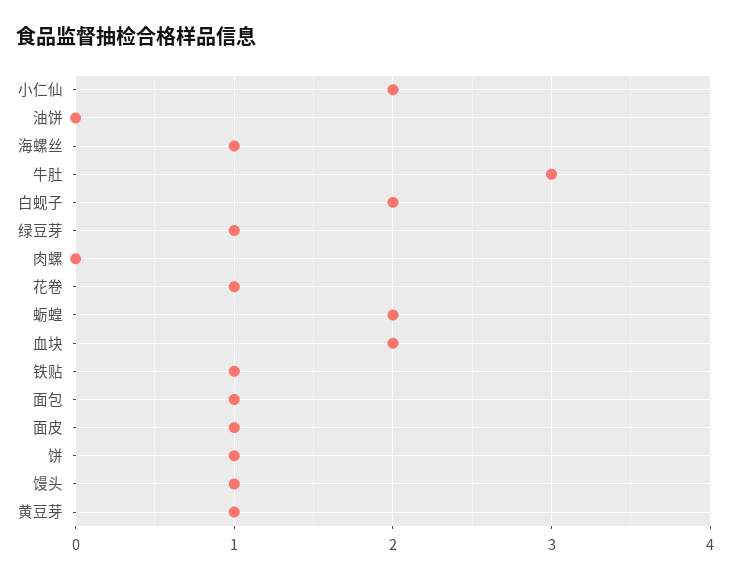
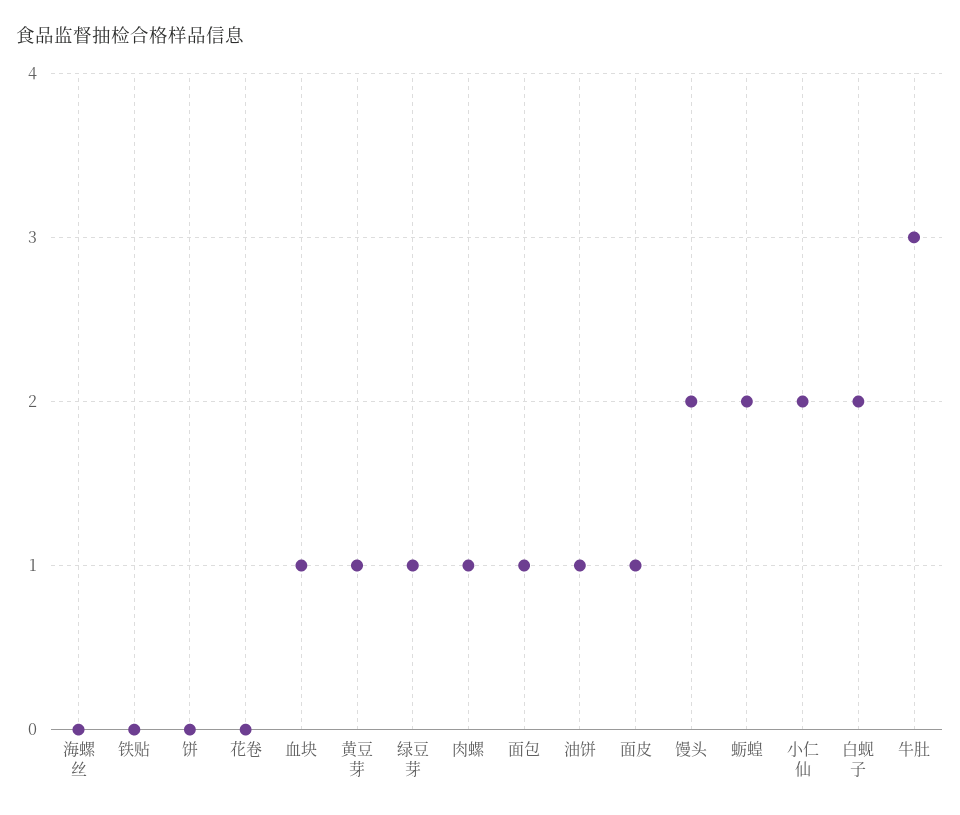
  {
    "小仁仙": 2,
-   "油饼": 0,
+   "油饼": 1,
-   "海螺丝": 1,
+   "海螺丝": 0,
    "牛肚": 3,
    "白蚬子": 2,
    "绿豆芽": 1,
-   "肉螺": 0,
+   "肉螺": 1,
-   "花卷": 1,
+   "花卷": 0,
    "蛎蝗": 2,
-   "血块": 2,
+   "血块": 1,
-   "铁贴": 1,
+   "铁贴": 0,
    "面包": 1,
    "面皮": 1,
-   "饼": 1,
+   "饼": 0,
-   "馒头": 1,
+   "馒头": 2,
    "黄豆芽": 1
  }

